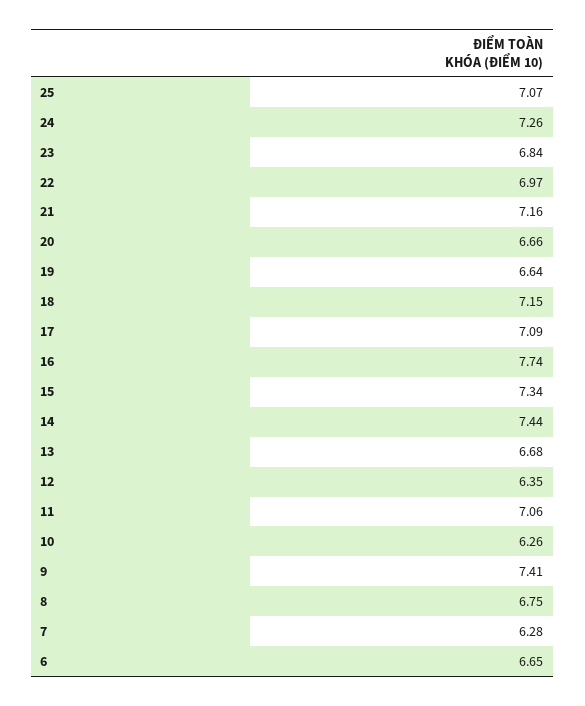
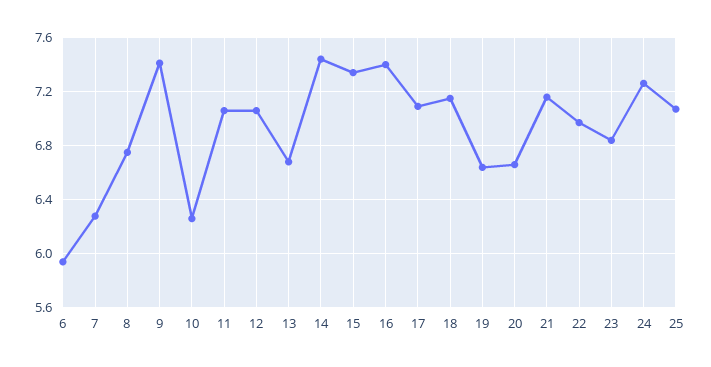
  {
    "25": 7.07,
    "24": 7.26,
    "23": 6.84,
    "22": 6.97,
    "21": 7.16,
    "20": 6.66,
    "19": 6.64,
    "18": 7.15,
    "17": 7.09,
-   "16": 7.74,
+   "16": 7.4,
    "15": 7.34,
    "14": 7.44,
    "13": 6.68,
-   "12": 6.35,
+   "12": 7.05,
    "11": 7.06,
    "10": 6.26,
    "9": 7.41,
    "8": 6.75,
    "7": 6.28,
-   "6": 6.65
+   "6": 5.95
  }

